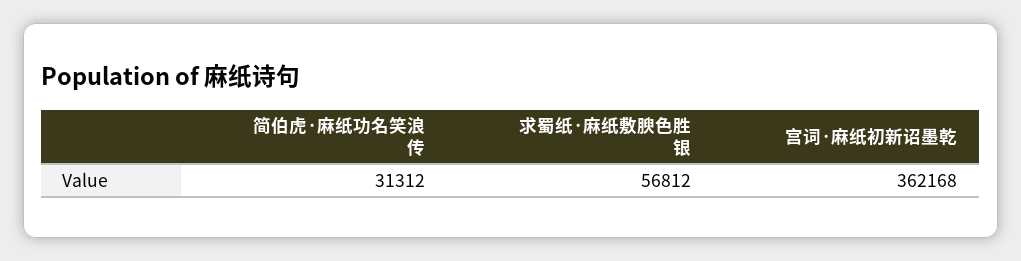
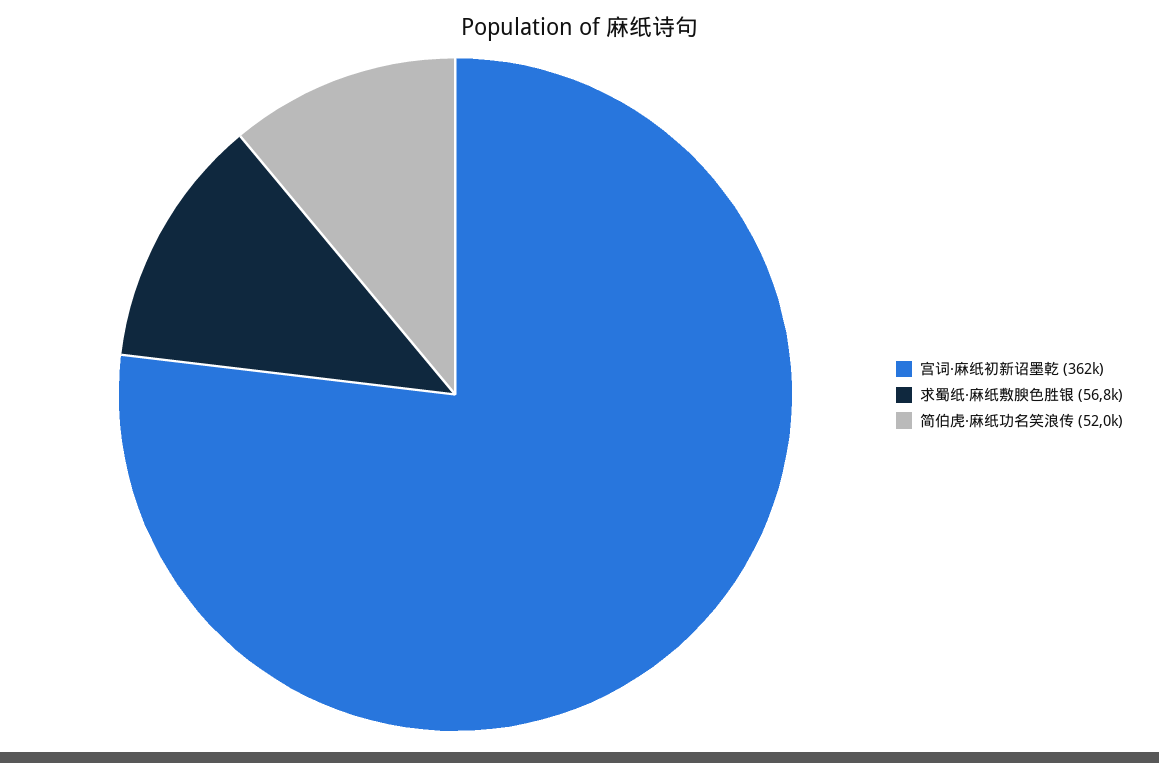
  {
-   "简伯虎·麻纸功名笑浪传": 31312,
+   "简伯虎·麻纸功名笑浪传": 52000,
    "求蜀纸·麻纸敷腴色胜银": 56812,
    "宫词·麻纸初新诏墨乾": 362168
  }

